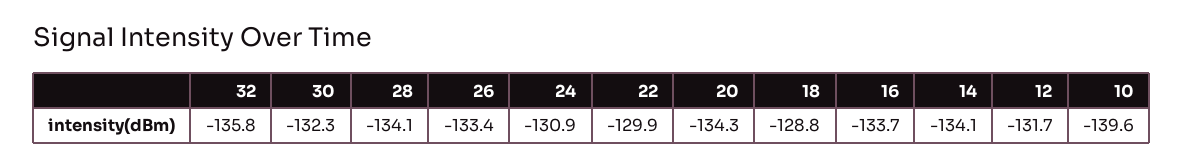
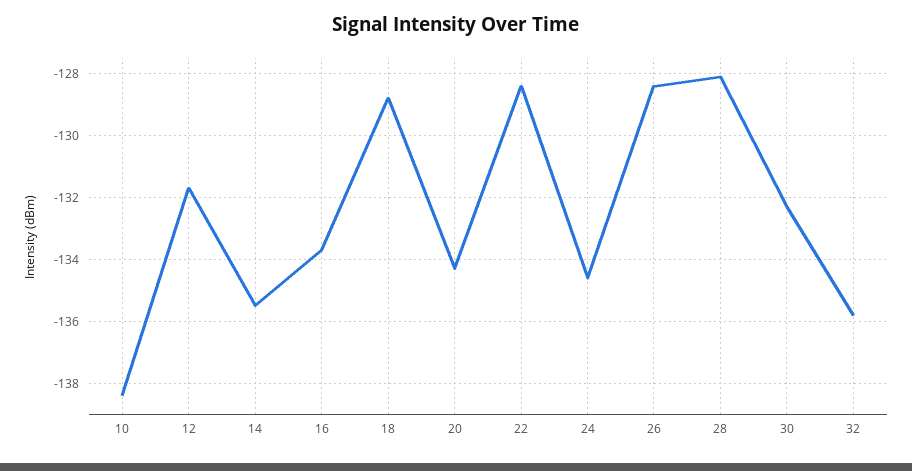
  {
    "32": -135.8,
    "30": -132.3,
-   "28": -134.1,
+   "28": -128,
-   "26": -133.4,
+   "26": -128.5,
-   "24": -130.9,
+   "24": -134.5,
-   "22": -129.9,
+   "22": -128.5,
    "20": -134.3,
    "18": -128.8,
    "16": -133.7,
-   "14": -134.1,
+   "14": -135.5,
    "12": -131.7,
-   "10": -139.6
+   "10": -138.5
  }

